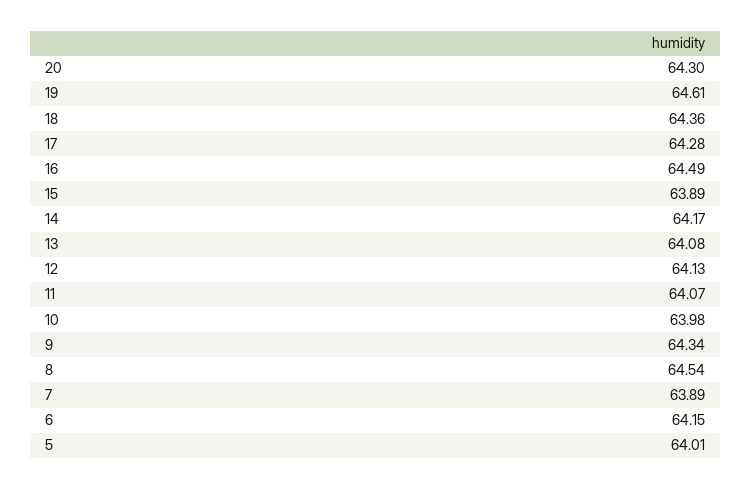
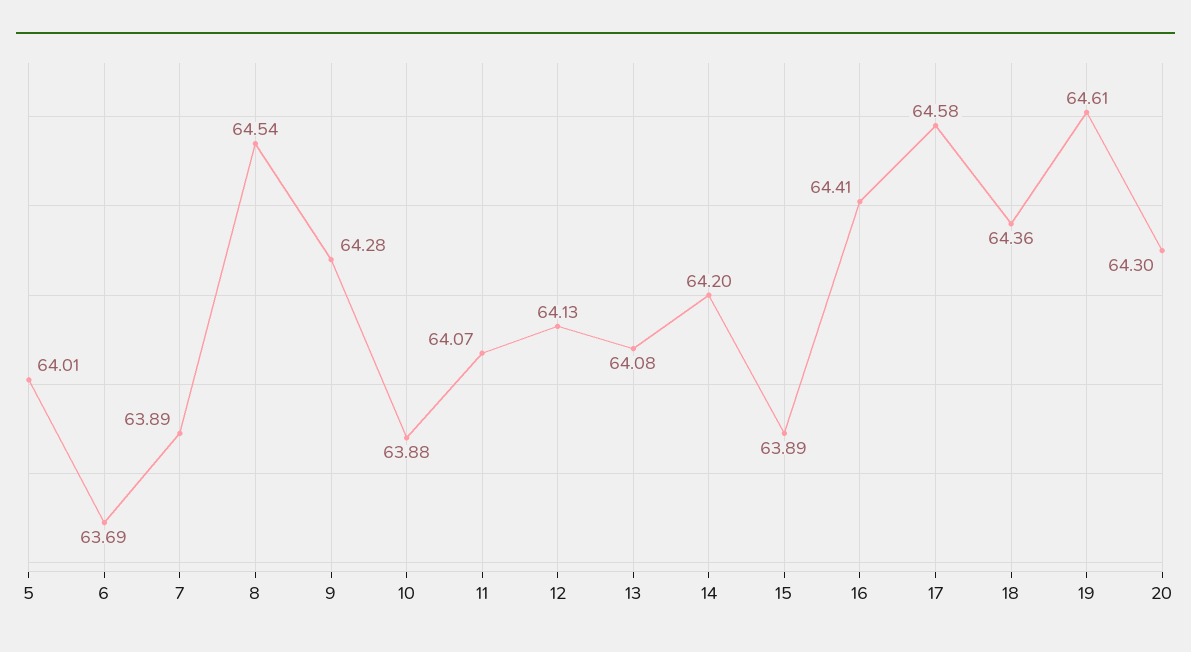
  {
    "20": 64.3,
    "19": 64.61,
    "18": 64.36,
-   "17": 64.28,
+   "17": 64.58,
-   "16": 64.49,
+   "16": 64.41,
    "15": 63.89,
-   "14": 64.17,
+   "14": 64.2,
    "13": 64.08,
    "12": 64.13,
    "11": 64.07,
-   "10": 63.98,
+   "10": 63.88,
-   "9": 64.34,
+   "9": 64.28,
    "8": 64.54,
    "7": 63.89,
-   "6": 64.15,
+   "6": 63.69,
    "5": 64.01
  }

